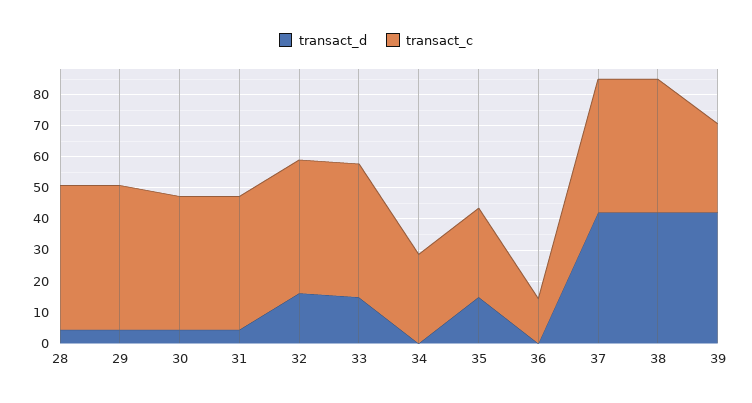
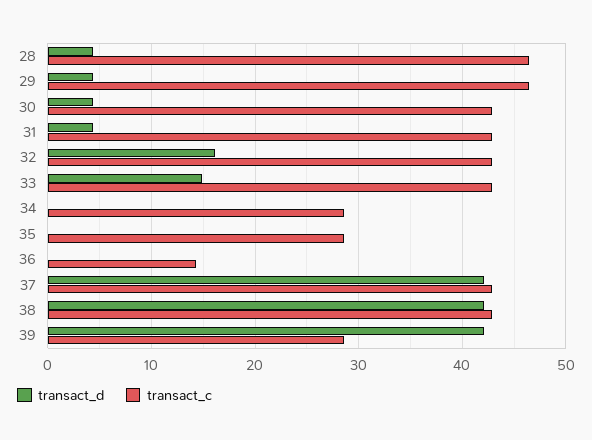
  {
    "transact_d": {
      "28": 4,
      "29": 4,
      "30": 4,
      "31": 4,
      "32": 16,
      "33": 15,
      "34": 0,
-     "35": 15,
+     "35": 0,
      "36": 0,
      "37": 42,
      "38": 42,
      "39": 42
    },
    "transact_c": {
      "28": 46,
      "29": 46,
      "30": 43,
      "31": 43,
      "32": 43,
      "33": 43,
      "34": 29,
      "35": 29,
      "36": 14,
      "37": 43,
      "38": 43,
      "39": 29
    }
  }

